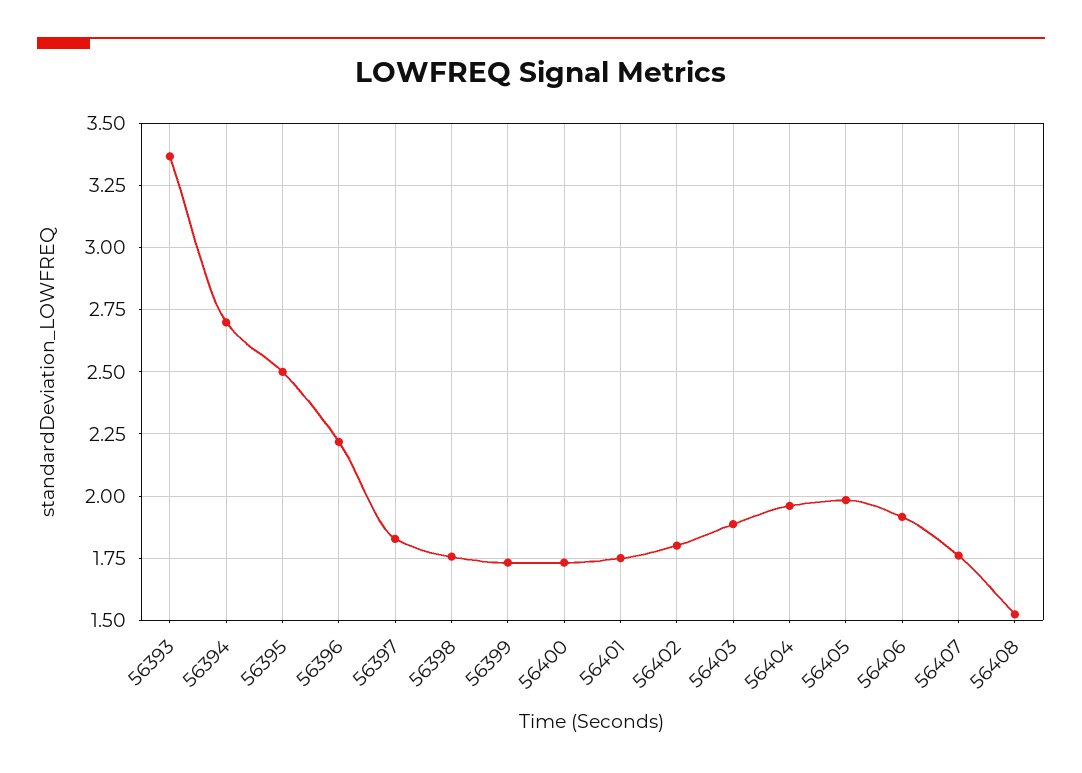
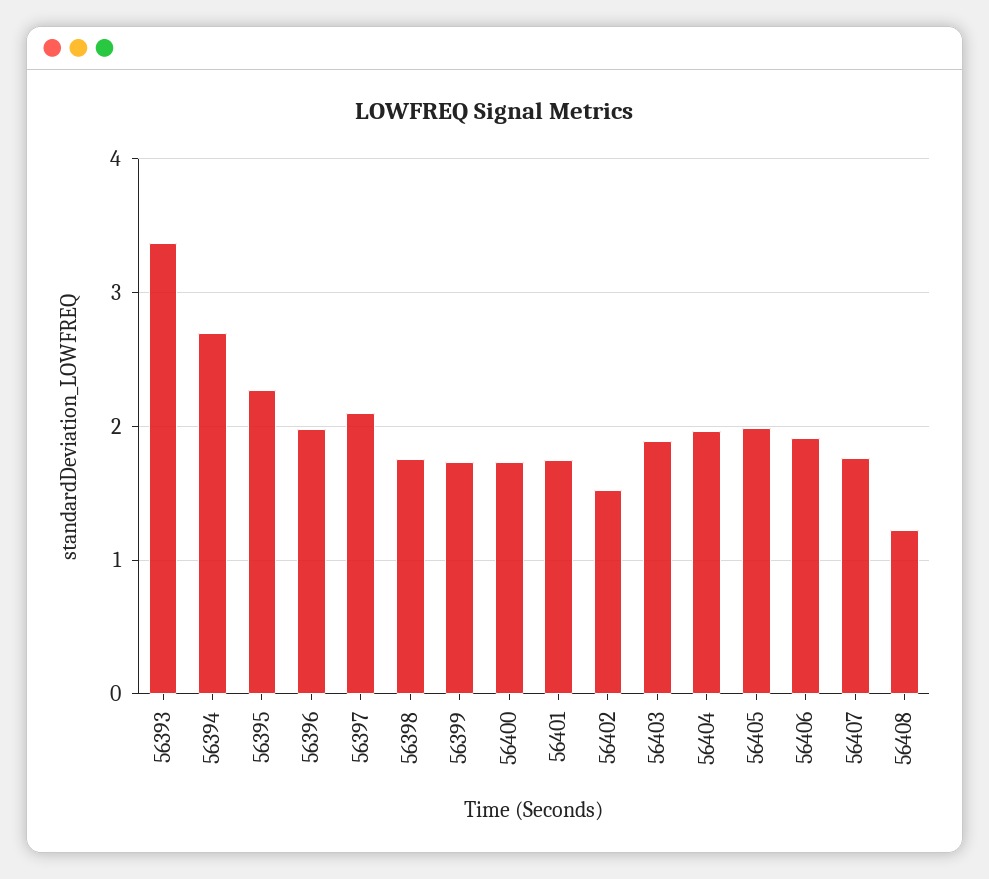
  {
    "56393": 3.375,
    "56394": 2.7,
-   "56395": 2.5,
+   "56395": 2.3,
-   "56396": 2.225,
+   "56396": 2,
-   "56397": 1.825,
+   "56397": 2.1,
    "56398": 1.75,
    "56399": 1.725,
    "56400": 1.725,
    "56401": 1.75,
-   "56402": 1.8,
+   "56402": 1.5,
    "56403": 1.875,
    "56404": 1.95,
    "56405": 1.975,
    "56406": 1.925,
    "56407": 1.75,
-   "56408": 1.525
+   "56408": 1.2
  }

